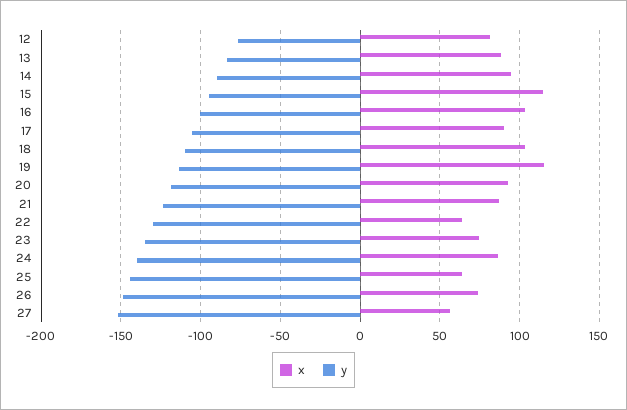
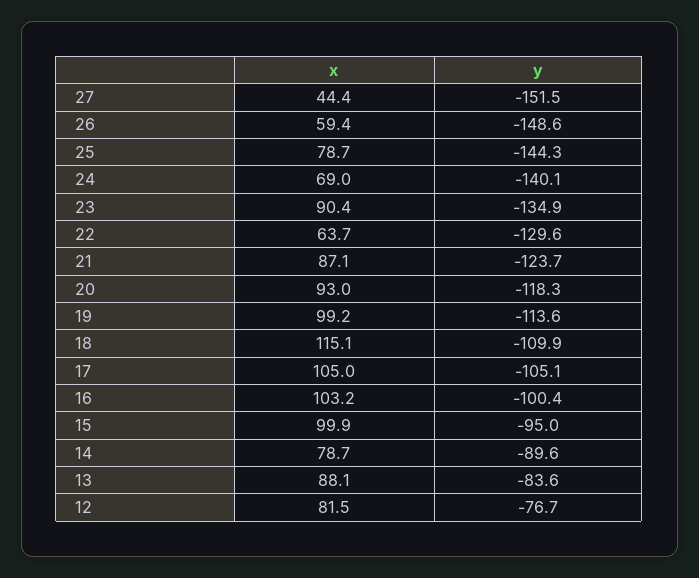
  {
    "x": {
      "12": 81.5,
      "13": 88.1,
-     "14": 95,
+     "14": 78.7,
-     "15": 115,
+     "15": 99.9,
      "16": 103.2,
-     "17": 90,
+     "17": 105,
-     "18": 105,
+     "18": 115.1,
-     "19": 115,
+     "19": 99.2,
      "20": 93,
      "21": 87.1,
      "22": 63.7,
-     "23": 75,
+     "23": 90.4,
-     "24": 85,
+     "24": 69,
-     "25": 65,
+     "25": 78.7,
-     "26": 75,
+     "26": 59.4,
-     "27": 55
+     "27": 44.4
    },
    "y": {
      "12": -76.7,
      "13": -83.6,
      "14": -89.6,
      "15": -95,
      "16": -100.4,
      "17": -105.1,
      "18": -109.9,
      "19": -113.6,
      "20": -118.3,
      "21": -123.7,
      "22": -129.6,
      "23": -134.9,
      "24": -140.1,
      "25": -144.3,
      "26": -148.6,
      "27": -151.5
    }
  }

